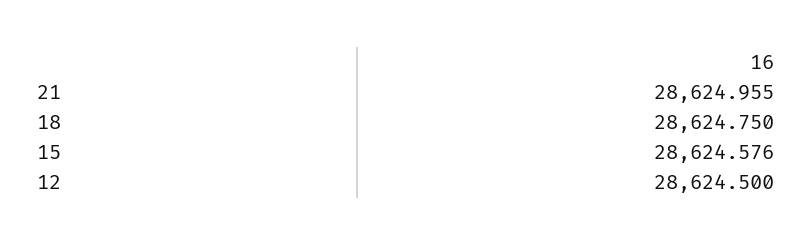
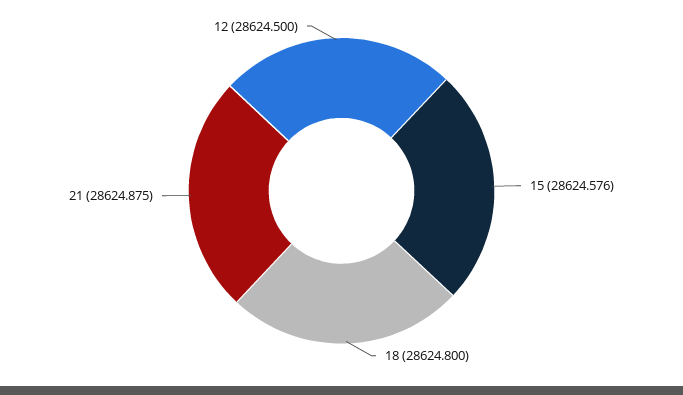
  {
-   "21": 28624.955,
+   "21": 28624.875,
-   "18": 28624.75,
+   "18": 28624.8,
    "15": 28624.576,
    "12": 28624.5
  }

